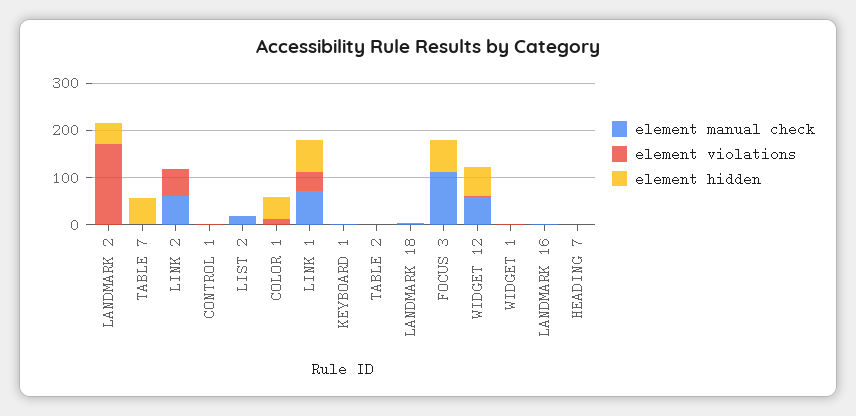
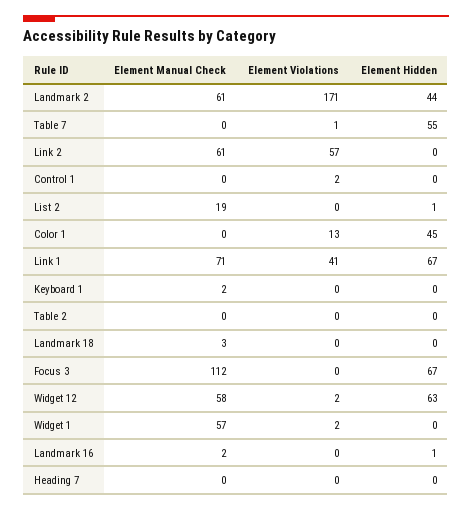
  {
    "element manual check": {
-     "LANDMARK 2": 0,
+     "LANDMARK 2": 61,
      "TABLE 7": 0,
      "LINK 2": 61,
      "CONTROL 1": 0,
      "LIST 2": 19,
      "COLOR 1": 0,
      "LINK 1": 71,
      "KEYBOARD 1": 2,
      "TABLE 2": 0,
      "LANDMARK 18": 3,
      "FOCUS 3": 112,
      "WIDGET 12": 58,
-     "WIDGET 1": 0,
+     "WIDGET 1": 57,
      "LANDMARK 16": 2,
      "HEADING 7": 0
    },
    "element violations": {
      "LANDMARK 2": 171,
      "TABLE 7": 1,
      "LINK 2": 57,
      "CONTROL 1": 2,
      "LIST 2": 0,
      "COLOR 1": 13,
      "LINK 1": 41,
      "KEYBOARD 1": 0,
      "TABLE 2": 0,
      "LANDMARK 18": 0,
      "FOCUS 3": 0,
      "WIDGET 12": 2,
      "WIDGET 1": 2,
      "LANDMARK 16": 0,
      "HEADING 7": 0
    },
    "element hidden": {
      "LANDMARK 2": 44,
      "TABLE 7": 55,
      "LINK 2": 0,
      "CONTROL 1": 0,
      "LIST 2": 1,
      "COLOR 1": 45,
      "LINK 1": 67,
      "KEYBOARD 1": 0,
      "TABLE 2": 0,
      "LANDMARK 18": 0,
      "FOCUS 3": 67,
      "WIDGET 12": 63,
      "WIDGET 1": 0,
      "LANDMARK 16": 1,
      "HEADING 7": 0
    }
  }

